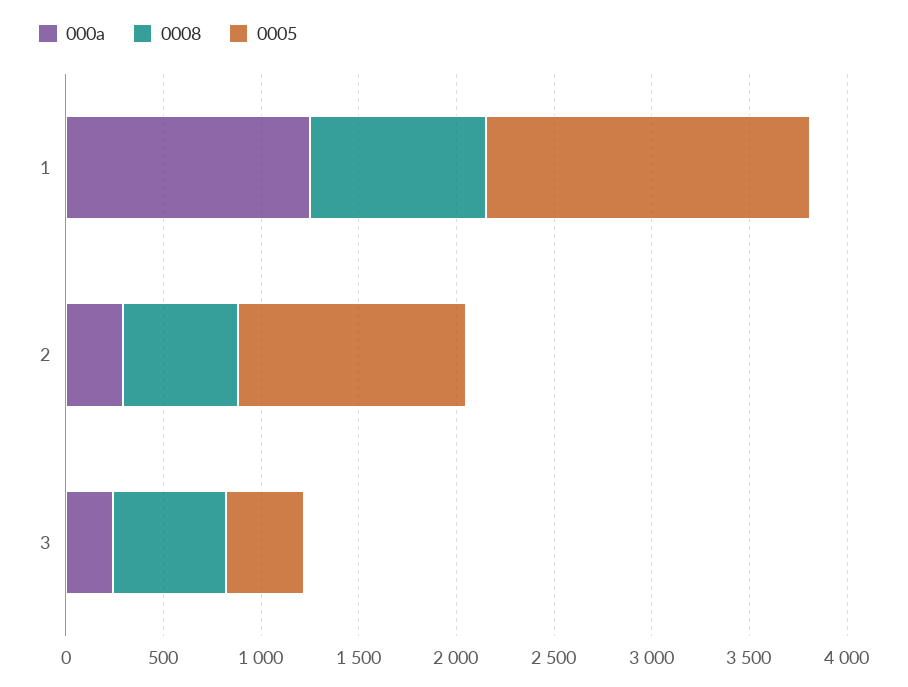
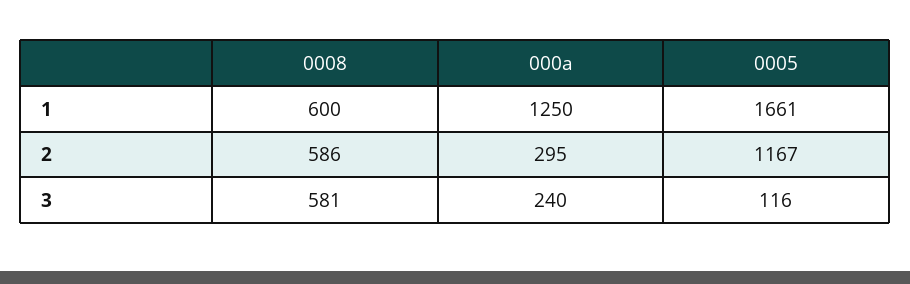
  {
    "000a": {
      "1": 1250,
      "2": 295,
      "3": 240
    },
    "0008": {
-     "1": 900,
+     "1": 600,
      "2": 586,
      "3": 581
    },
    "0005": {
      "1": 1661,
      "2": 1167,
-     "3": 400
+     "3": 116
    }
  }

